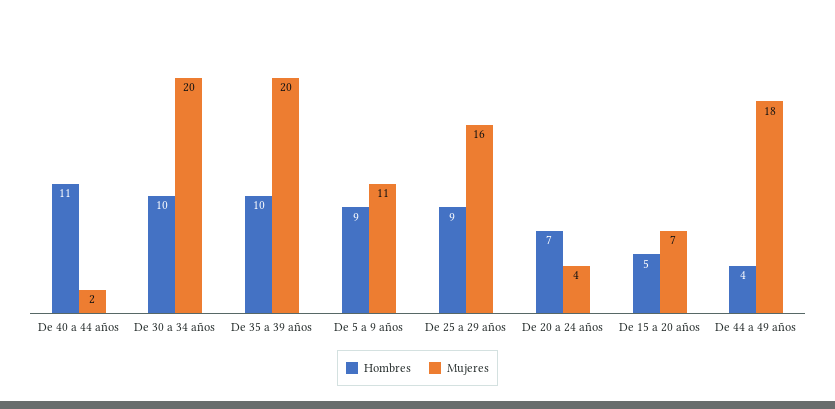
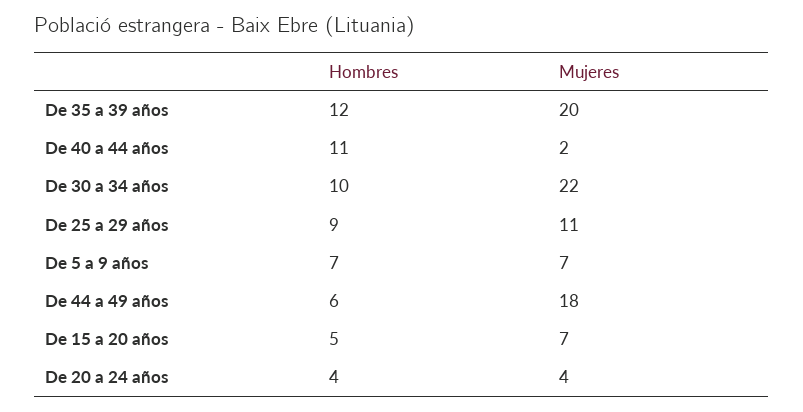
  {
    "Hombres": {
      "De 40 a 44 años": 11,
      "De 30 a 34 años": 10,
-     "De 35 a 39 años": 10,
+     "De 35 a 39 años": 12,
-     "De 5 a 9 años": 9,
+     "De 5 a 9 años": 7,
      "De 25 a 29 años": 9,
-     "De 20 a 24 años": 7,
+     "De 20 a 24 años": 4,
      "De 15 a 20 años": 5,
-     "De 44 a 49 años": 4
+     "De 44 a 49 años": 6
    },
    "Mujeres": {
      "De 40 a 44 años": 2,
-     "De 30 a 34 años": 20,
+     "De 30 a 34 años": 22,
      "De 35 a 39 años": 20,
-     "De 5 a 9 años": 11,
+     "De 5 a 9 años": 7,
-     "De 25 a 29 años": 16,
+     "De 25 a 29 años": 11,
      "De 20 a 24 años": 4,
      "De 15 a 20 años": 7,
      "De 44 a 49 años": 18
    }
  }

